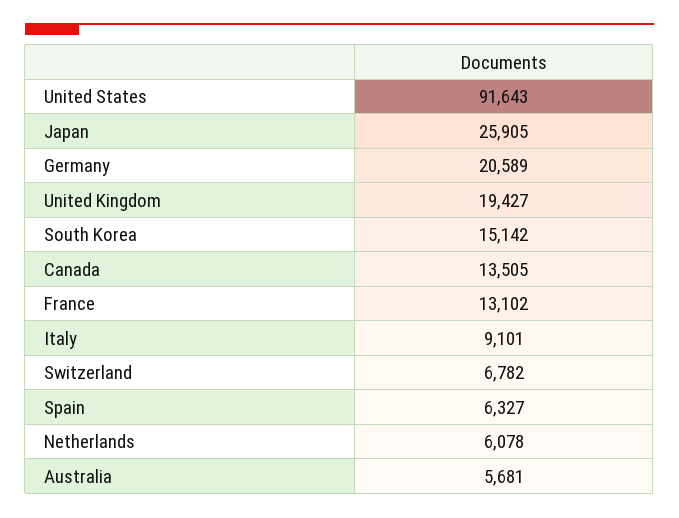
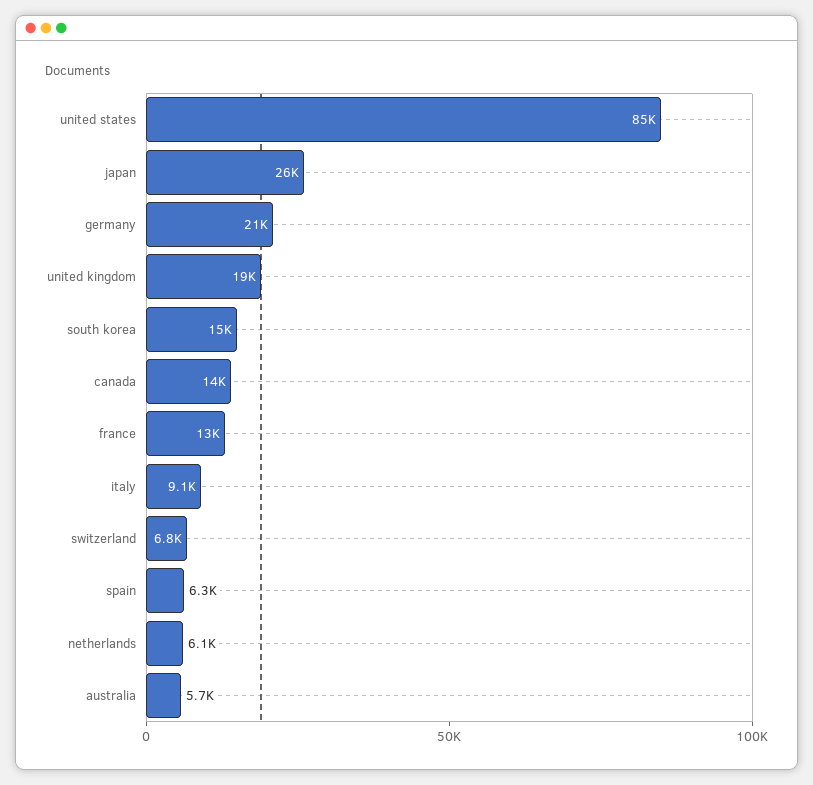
  {
-   "United States": 91643,
+   "United States": 85000,
    "Japan": 25905,
    "Germany": 20589,
    "United Kingdom": 19427,
    "South Korea": 15142,
    "Canada": 13505,
    "France": 13102,
    "Italy": 9101,
    "Switzerland": 6782,
    "Spain": 6327,
    "Netherlands": 6078,
    "Australia": 5681
  }

